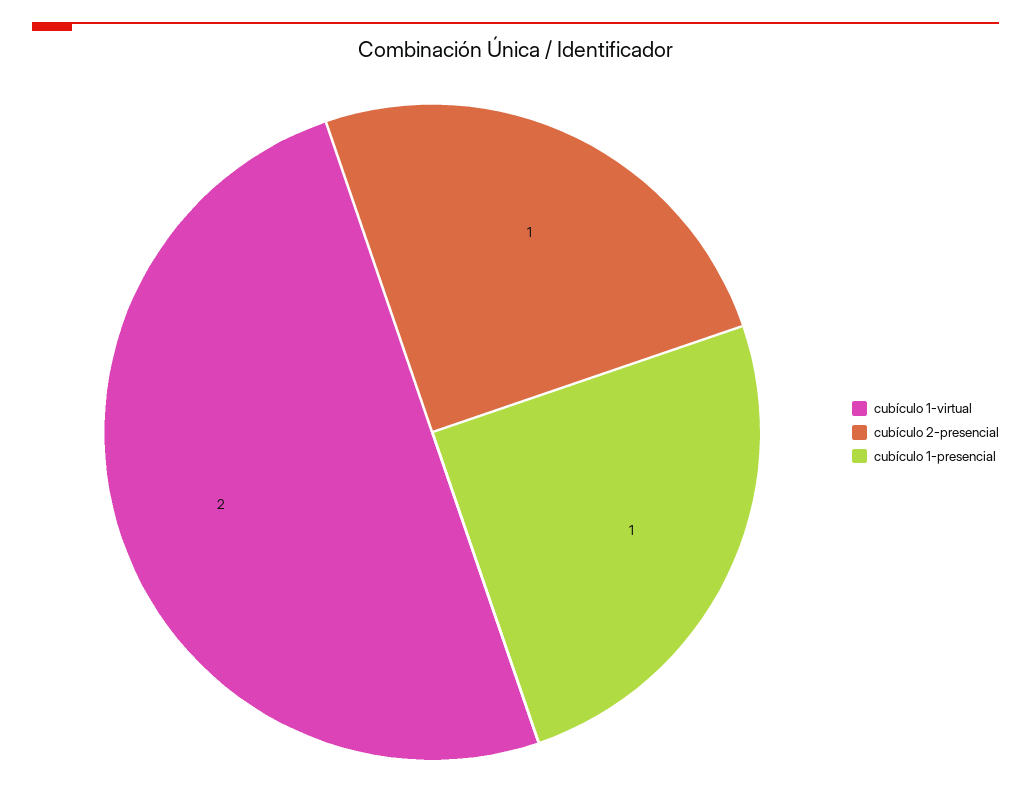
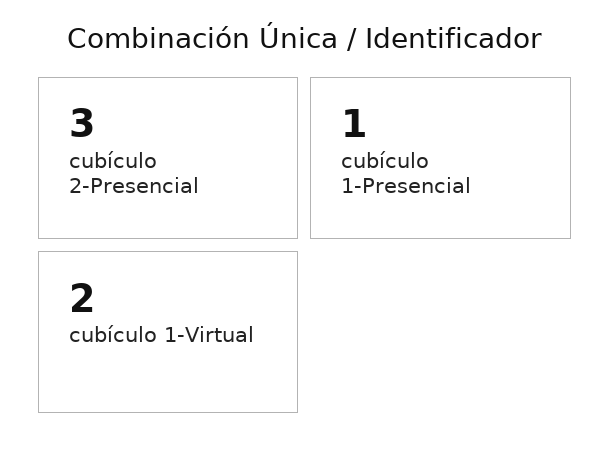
  {
    "cubículo 1-virtual": 2,
-   "cubículo 2-presencial": 1,
+   "cubículo 2-presencial": 3,
    "cubículo 1-presencial": 1
  }

